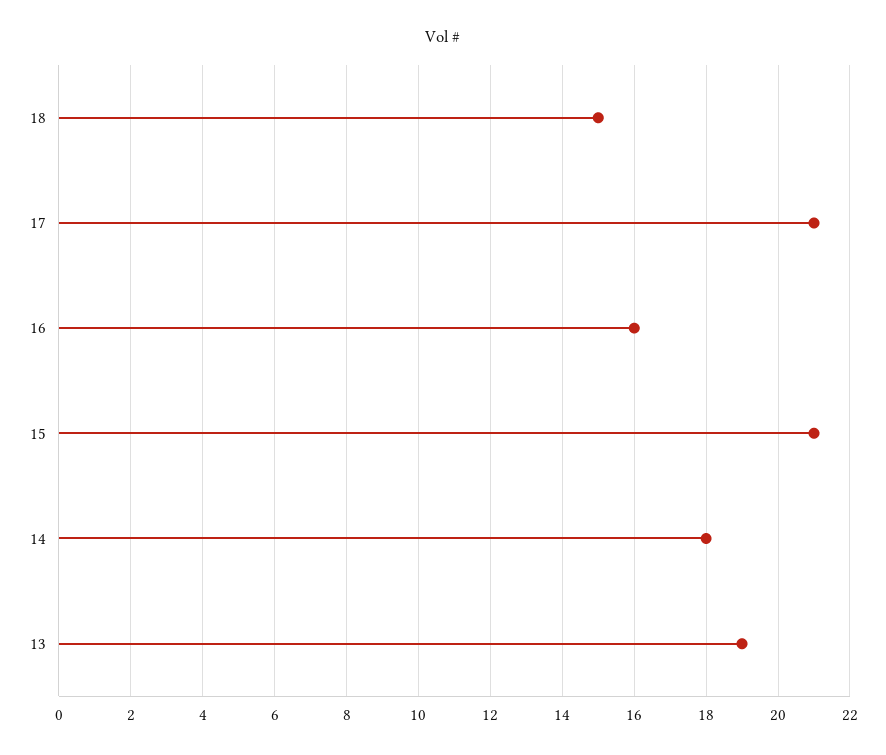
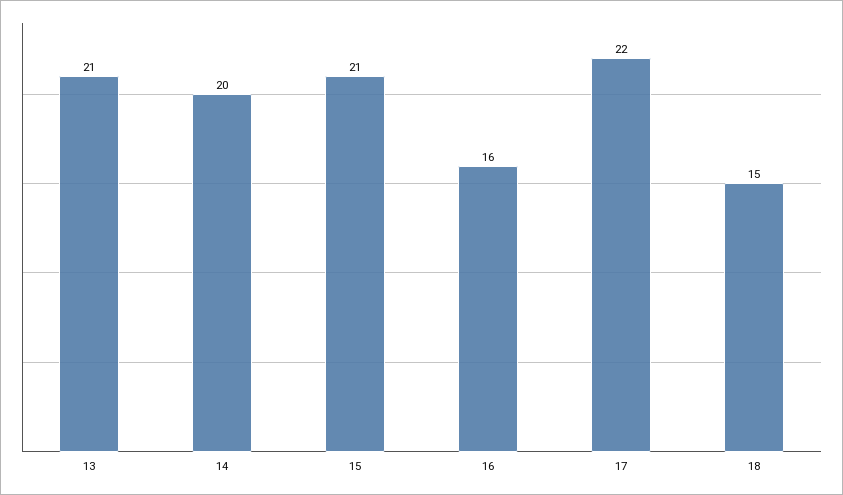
  {
    "18": 15,
-   "17": 21,
+   "17": 22,
    "16": 16,
    "15": 21,
-   "14": 18,
+   "14": 20,
-   "13": 19
+   "13": 21
  }

